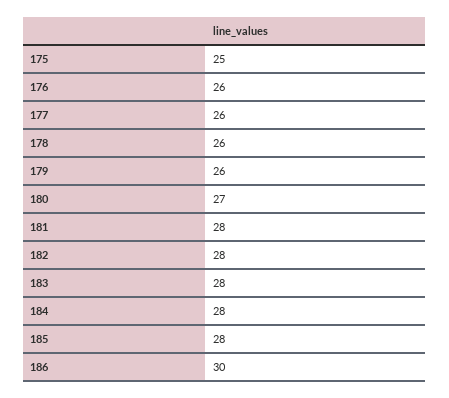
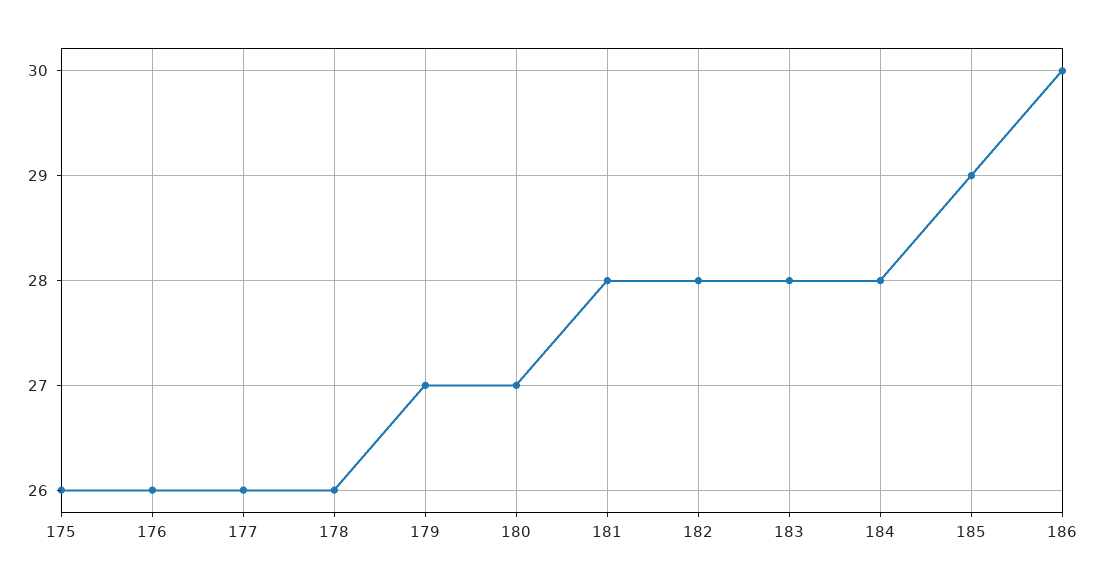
  {
-   "175": 25,
+   "175": 26,
    "176": 26,
    "177": 26,
    "178": 26,
-   "179": 26,
+   "179": 27,
    "180": 27,
    "181": 28,
    "182": 28,
    "183": 28,
    "184": 28,
-   "185": 28,
+   "185": 29,
    "186": 30
  }

